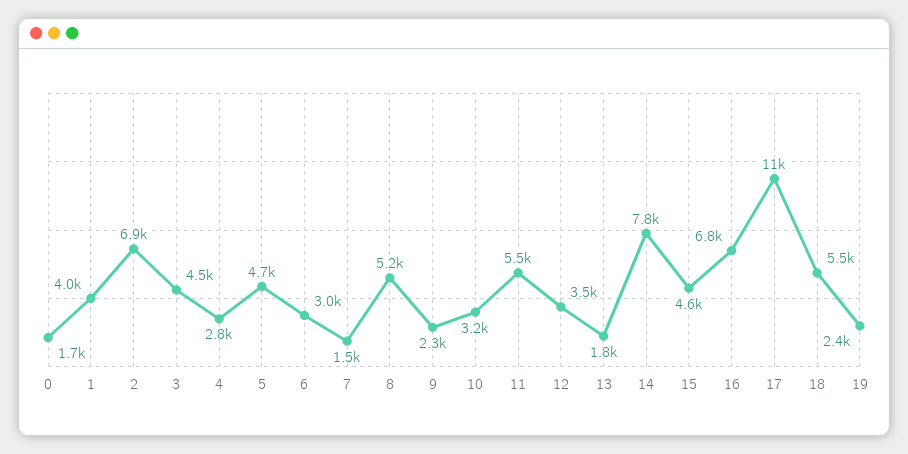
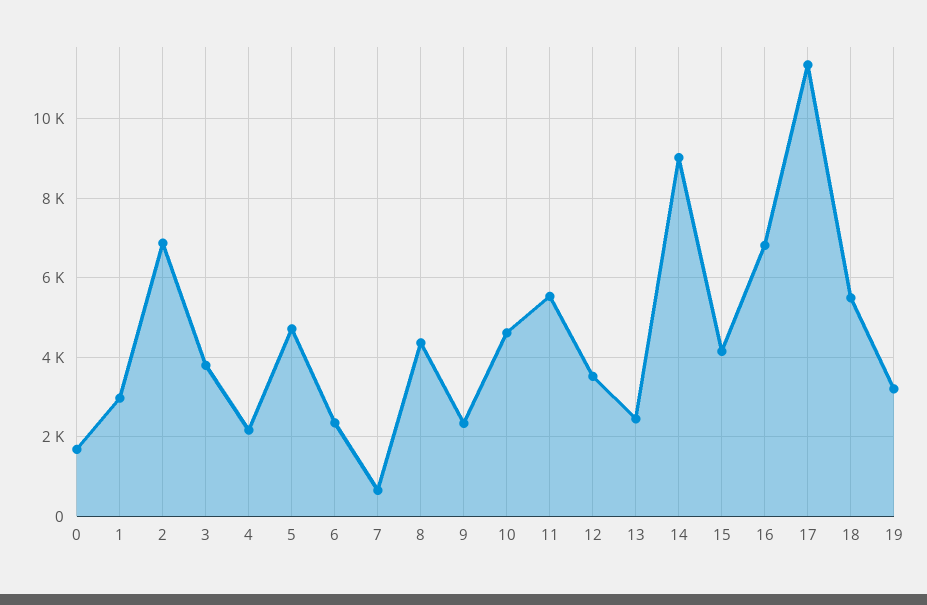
  {
    "0": 1700,
-   "1": 4000,
+   "1": 3000,
    "2": 6900,
-   "3": 4500,
+   "3": 3800,
-   "4": 2800,
+   "4": 2200,
    "5": 4700,
-   "6": 3000,
+   "6": 2400,
-   "7": 1500,
+   "7": 600,
-   "8": 5200,
+   "8": 4400,
    "9": 2300,
-   "10": 3200,
+   "10": 4600,
    "11": 5500,
    "12": 3500,
-   "13": 1800,
+   "13": 2400,
-   "14": 7800,
+   "14": 9000,
-   "15": 4600,
+   "15": 4200,
    "16": 6800,
    "17": 11000,
    "18": 5500,
-   "19": 2400
+   "19": 3200
  }

